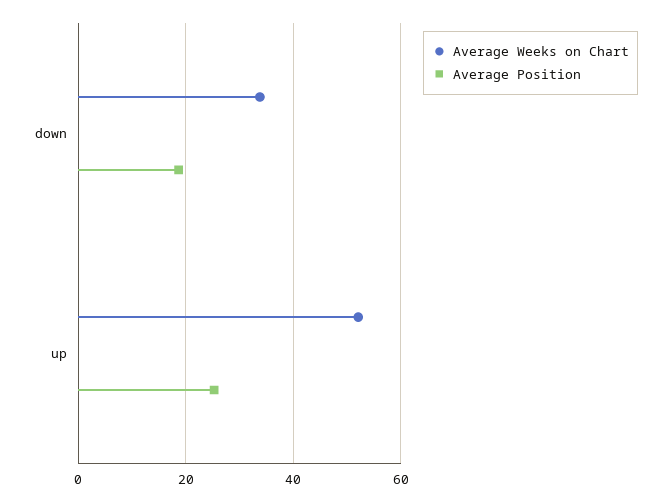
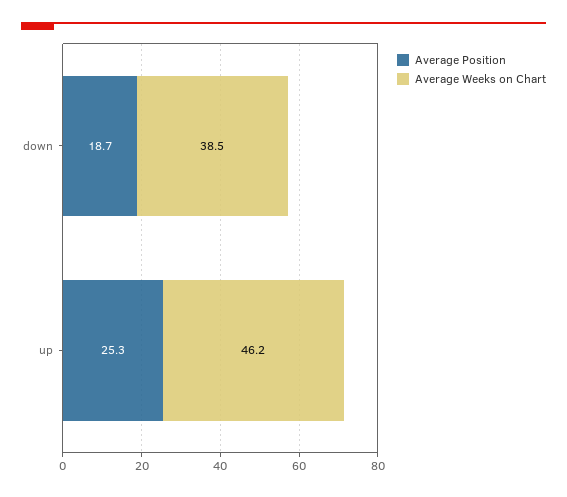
  {
    "Average Weeks on Chart": {
-     "down": 34,
+     "down": 38.5,
-     "up": 52
+     "up": 46.2
    },
    "Average Position": {
      "down": 18.7,
      "up": 25.3
    }
  }

